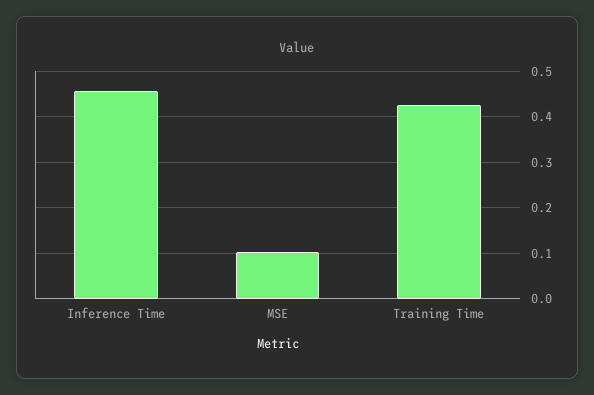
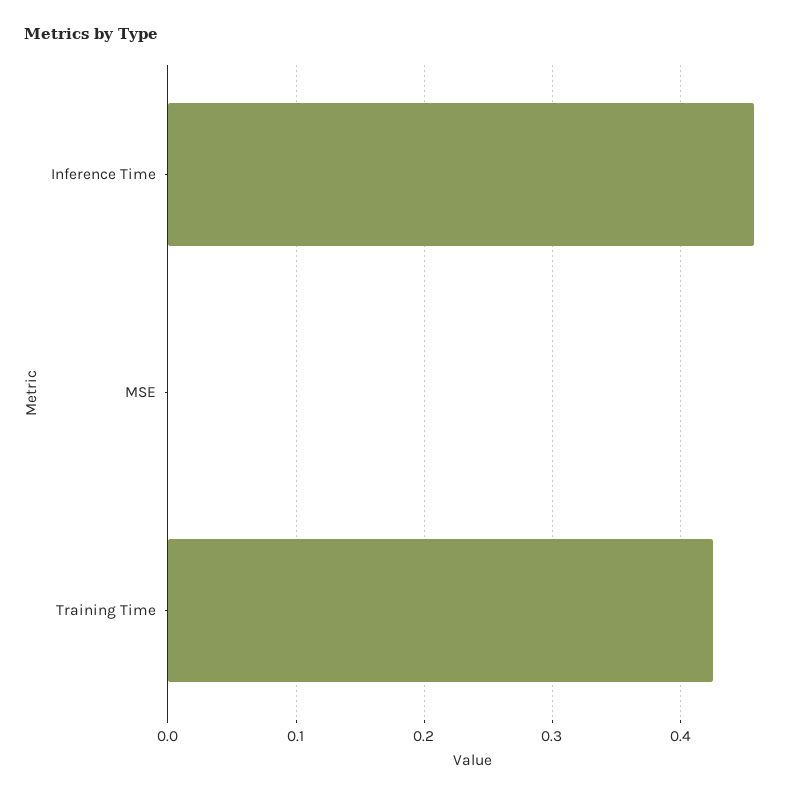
  {
    "Inference Time": 0.46,
-   "MSE": 0.1,
+   "MSE": 0,
    "Training Time": 0.43
  }

